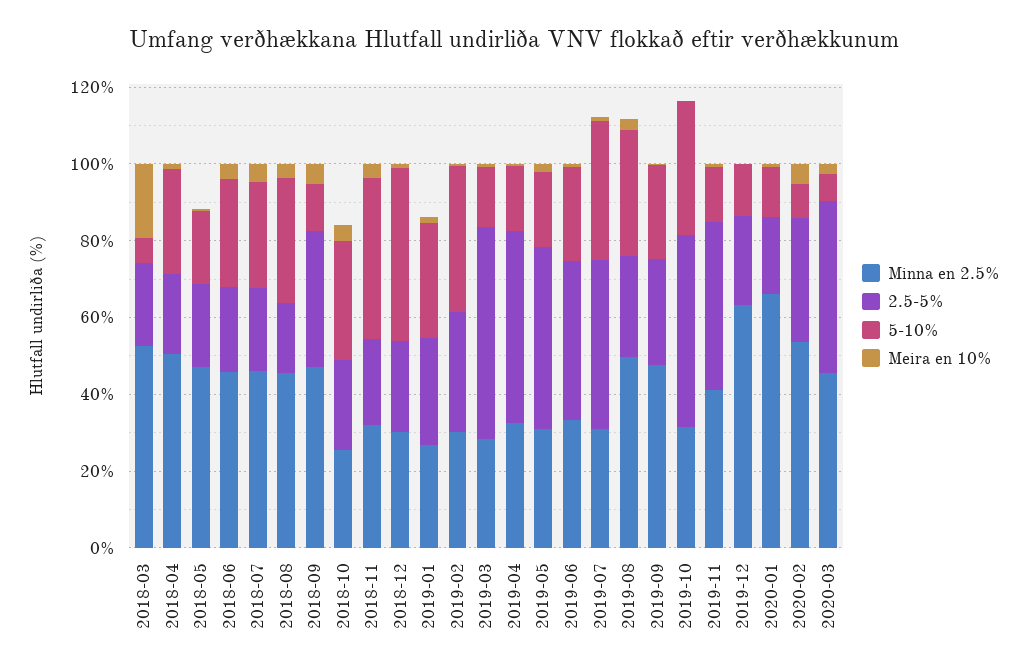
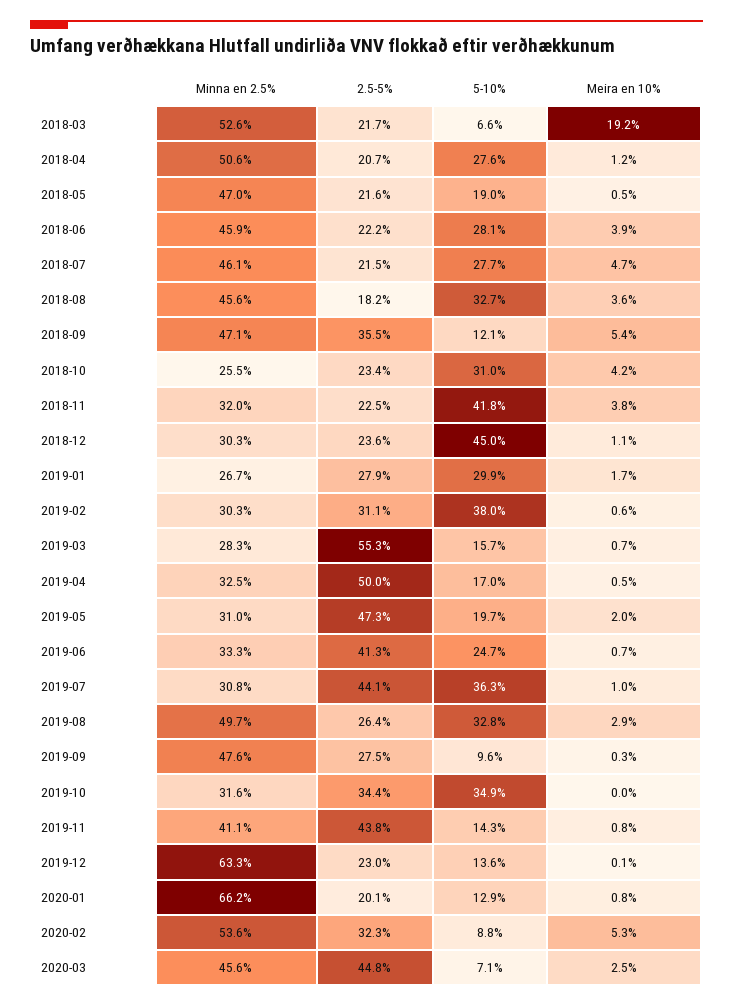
  {
    "Minna en 2.5%": {
      "2018-03": 52.6,
      "2018-04": 50.6,
      "2018-05": 47,
      "2018-06": 45.9,
      "2018-07": 46.1,
      "2018-08": 45.6,
      "2018-09": 47.1,
      "2018-10": 25.5,
      "2018-11": 32,
      "2018-12": 30.3,
      "2019-01": 26.7,
      "2019-02": 30.3,
      "2019-03": 28.3,
      "2019-04": 32.5,
      "2019-05": 31,
      "2019-06": 33.3,
      "2019-07": 30.8,
      "2019-08": 49.7,
      "2019-09": 47.6,
      "2019-10": 31.6,
      "2019-11": 41.1,
      "2019-12": 63.3,
      "2020-01": 66.2,
      "2020-02": 53.6,
      "2020-03": 45.6
    },
    "2.5-5%": {
      "2018-03": 21.7,
      "2018-04": 20.7,
      "2018-05": 21.6,
      "2018-06": 22.2,
      "2018-07": 21.5,
      "2018-08": 18.2,
      "2018-09": 35.5,
      "2018-10": 23.4,
      "2018-11": 22.5,
      "2018-12": 23.6,
      "2019-01": 27.9,
      "2019-02": 31.1,
      "2019-03": 55.3,
      "2019-04": 50,
      "2019-05": 47.3,
      "2019-06": 41.3,
      "2019-07": 44.1,
      "2019-08": 26.4,
      "2019-09": 27.5,
-     "2019-10": 50,
+     "2019-10": 34.4,
      "2019-11": 43.8,
      "2019-12": 23,
      "2020-01": 20.1,
      "2020-02": 32.3,
      "2020-03": 44.8
    },
    "5-10%": {
      "2018-03": 6.6,
      "2018-04": 27.6,
      "2018-05": 19,
      "2018-06": 28.1,
      "2018-07": 27.7,
      "2018-08": 32.7,
      "2018-09": 12.1,
      "2018-10": 31,
      "2018-11": 41.8,
      "2018-12": 45,
      "2019-01": 29.9,
      "2019-02": 38,
      "2019-03": 15.7,
      "2019-04": 17,
      "2019-05": 19.7,
      "2019-06": 24.7,
      "2019-07": 36.3,
      "2019-08": 32.8,
-     "2019-09": 25,
+     "2019-09": 9.6,
      "2019-10": 34.9,
      "2019-11": 14.3,
      "2019-12": 13.6,
      "2020-01": 12.9,
      "2020-02": 8.8,
      "2020-03": 7.1
    },
    "Meira en 10%": {
      "2018-03": 19.2,
      "2018-04": 1.2,
      "2018-05": 0.5,
      "2018-06": 3.9,
      "2018-07": 4.7,
      "2018-08": 3.6,
      "2018-09": 5.4,
      "2018-10": 4.2,
      "2018-11": 3.8,
      "2018-12": 1.1,
      "2019-01": 1.7,
      "2019-02": 0.6,
      "2019-03": 0.7,
      "2019-04": 0.5,
      "2019-05": 2,
      "2019-06": 0.7,
      "2019-07": 1,
      "2019-08": 2.9,
      "2019-09": 0.3,
      "2019-10": 0,
      "2019-11": 0.8,
      "2019-12": 0.1,
      "2020-01": 0.8,
      "2020-02": 5.3,
      "2020-03": 2.5
    }
  }

